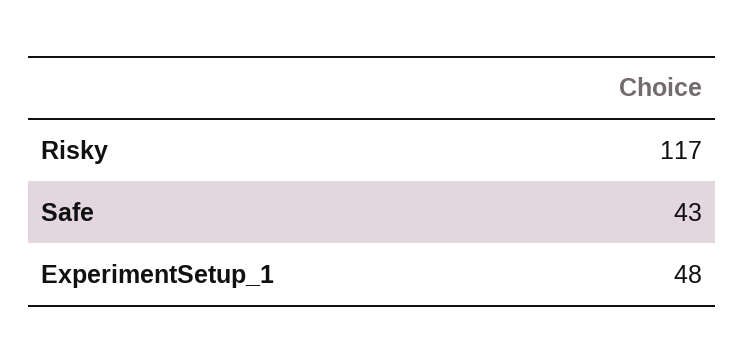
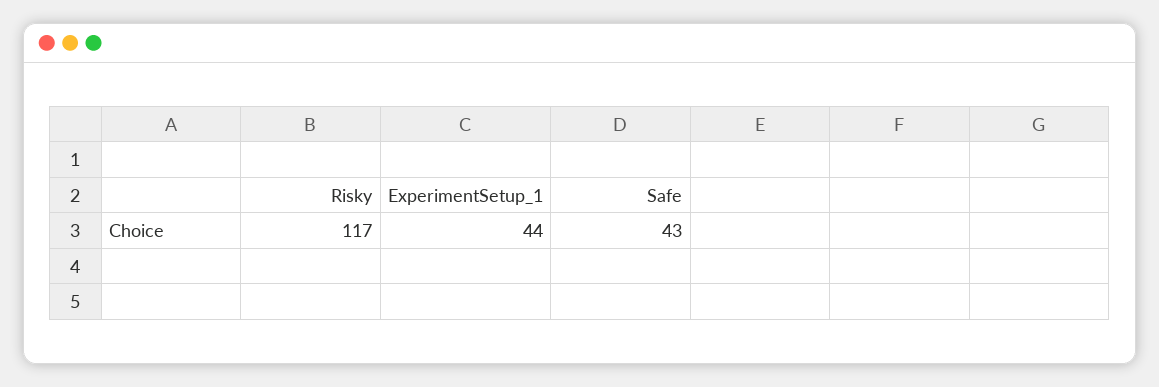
  {
    "Risky": 117,
    "Safe": 43,
-   "ExperimentSetup_1": 48
+   "ExperimentSetup_1": 44
  }

